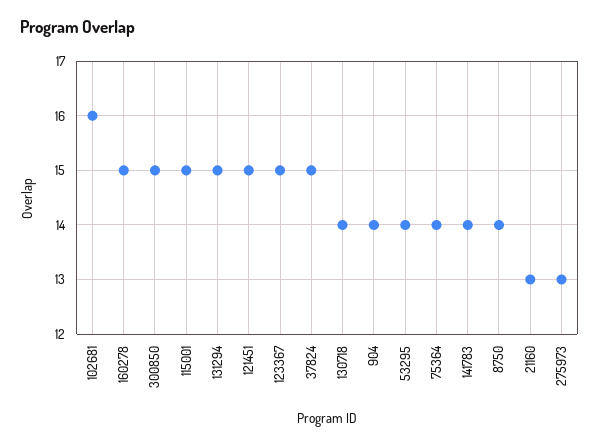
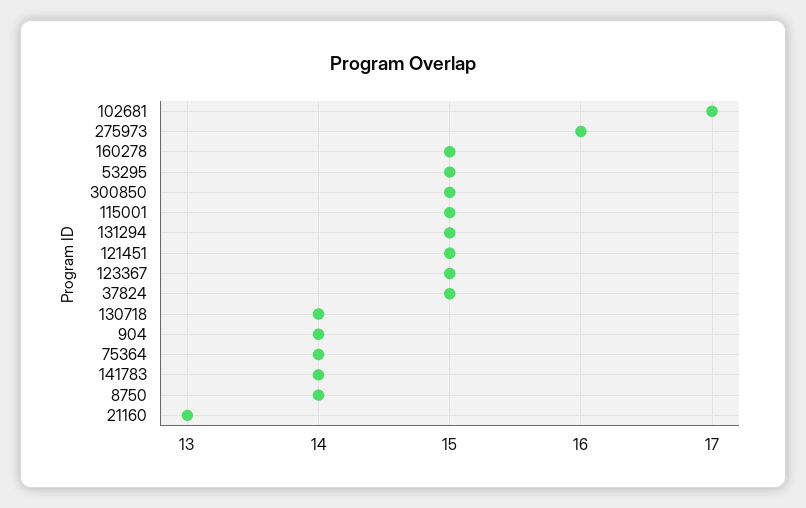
  {
-   "102681": 16,
+   "102681": 17,
    "160278": 15,
    "300850": 15,
    "115001": 15,
    "131294": 15,
    "121451": 15,
    "123367": 15,
    "37824": 15,
    "130718": 14,
    "904": 14,
-   "53295": 14,
+   "53295": 15,
    "75364": 14,
    "141783": 14,
    "8750": 14,
    "21160": 13,
-   "275973": 13
+   "275973": 16
  }

